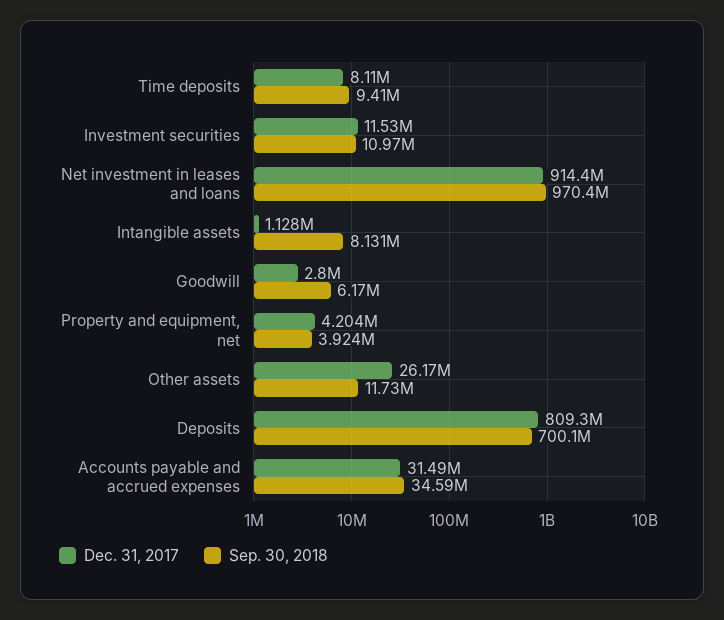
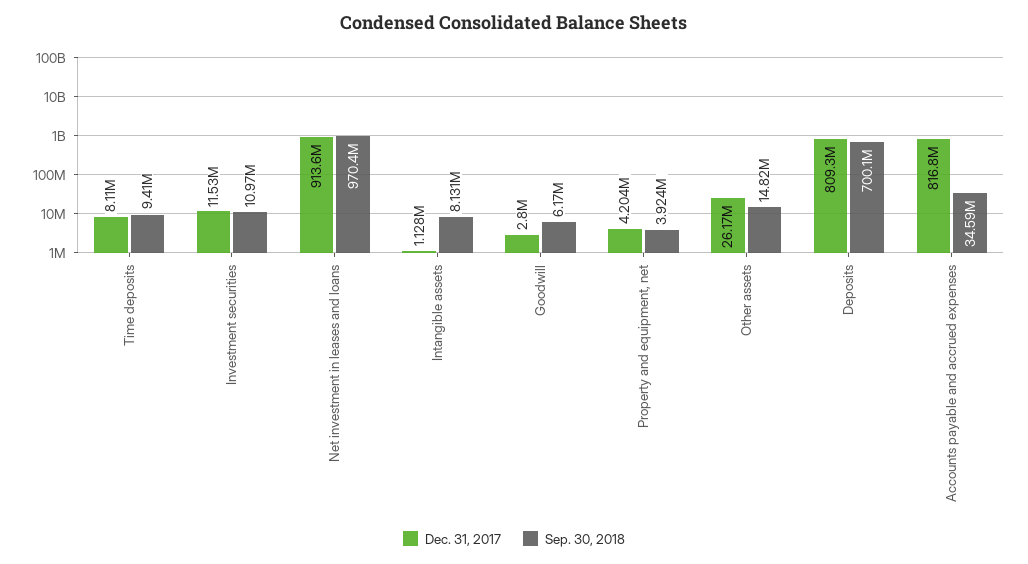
  {
    "Dec. 31, 2017": {
      "Time deposits": 8110000,
      "Investment securities": 11530000,
-     "Net investment in leases and loans": 914400000,
+     "Net investment in leases and loans": 913600000,
      "Intangible assets": 1128000,
      "Goodwill": 2800000,
      "Property and equipment, net": 4204000,
      "Other assets": 26170000,
      "Deposits": 809300000,
-     "Accounts payable and accrued expenses": 31490000
+     "Accounts payable and accrued expenses": 816800000
    },
    "Sep. 30, 2018": {
      "Time deposits": 9410000,
      "Investment securities": 10970000,
      "Net investment in leases and loans": 970400000,
      "Intangible assets": 8131000,
      "Goodwill": 6170000,
      "Property and equipment, net": 3924000,
-     "Other assets": 11730000,
+     "Other assets": 14820000,
      "Deposits": 700100000,
      "Accounts payable and accrued expenses": 34590000
    }
  }

